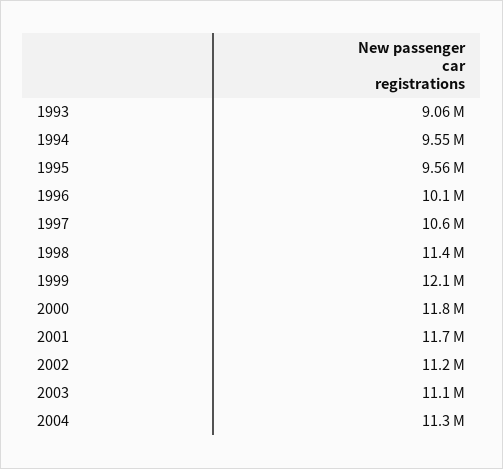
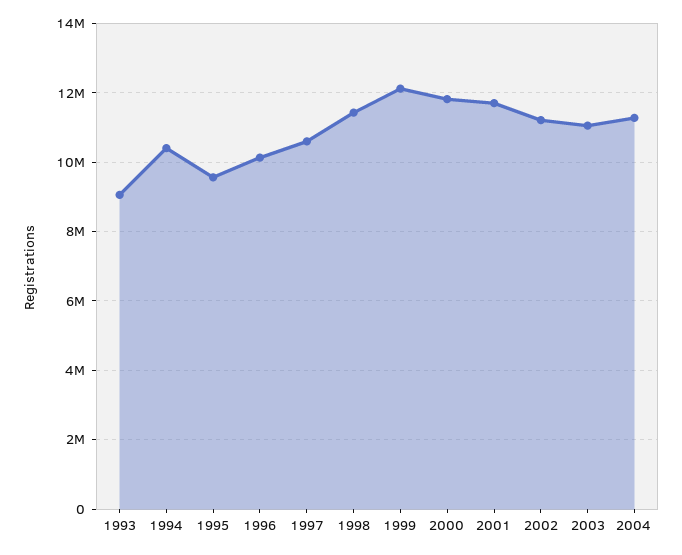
  {
    "1993": 9060000,
-   "1994": 9550000,
+   "1994": 10400000,
    "1995": 9560000,
    "1996": 10100000,
    "1997": 10600000,
    "1998": 11400000,
    "1999": 12100000,
    "2000": 11800000,
    "2001": 11700000,
    "2002": 11200000,
    "2003": 11100000,
    "2004": 11300000
  }

